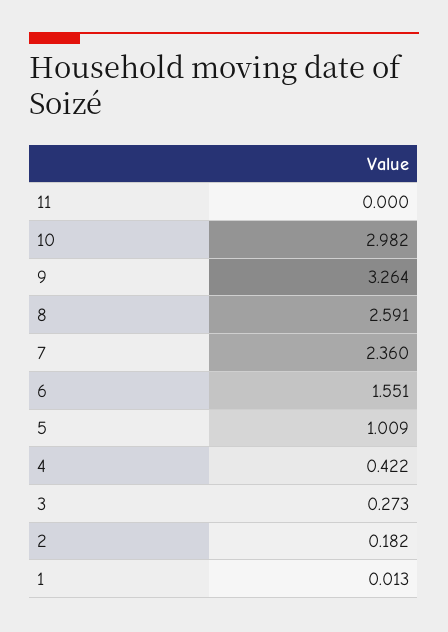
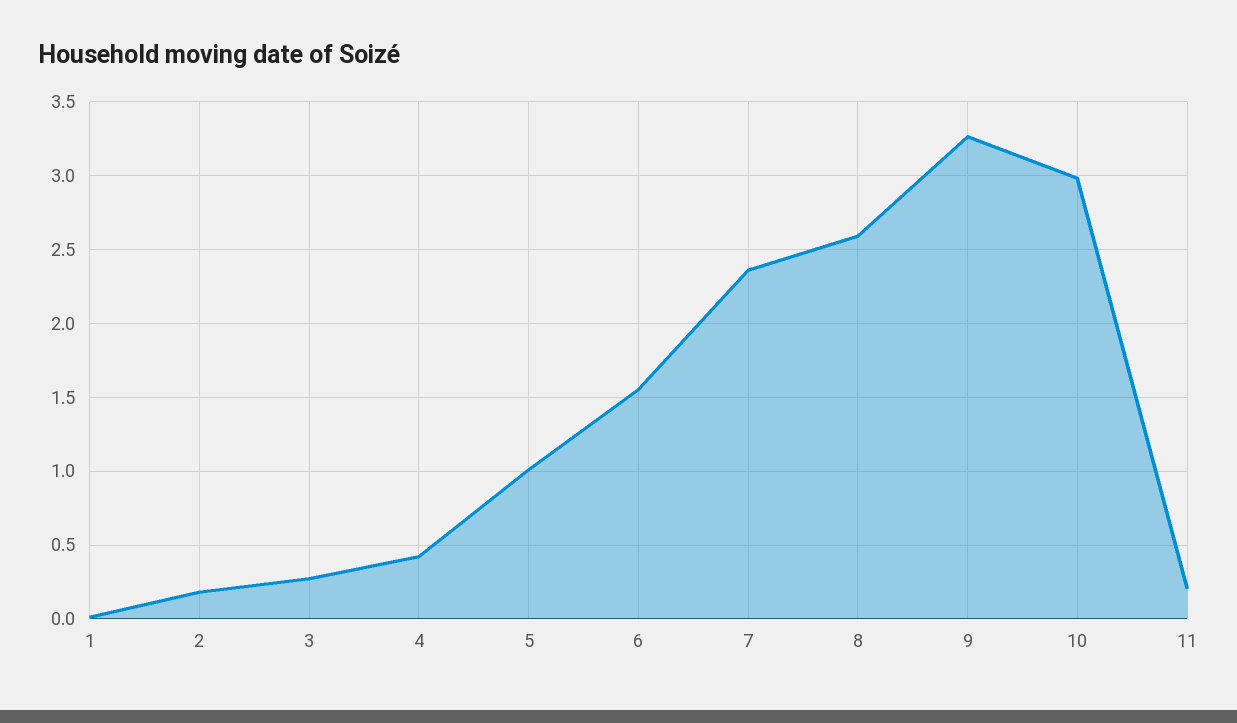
  {
-   "11": 0,
+   "11": 0.2,
    "10": 2.982,
    "9": 3.264,
    "8": 2.591,
    "7": 2.36,
    "6": 1.551,
    "5": 1.009,
    "4": 0.422,
    "3": 0.273,
    "2": 0.182,
    "1": 0.013
  }

